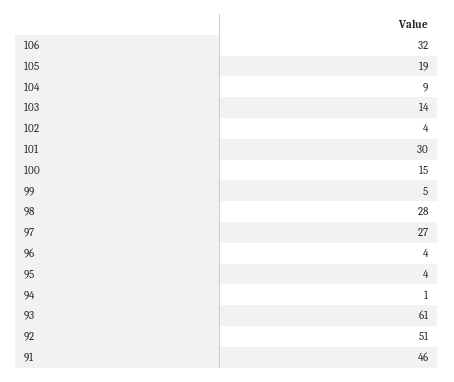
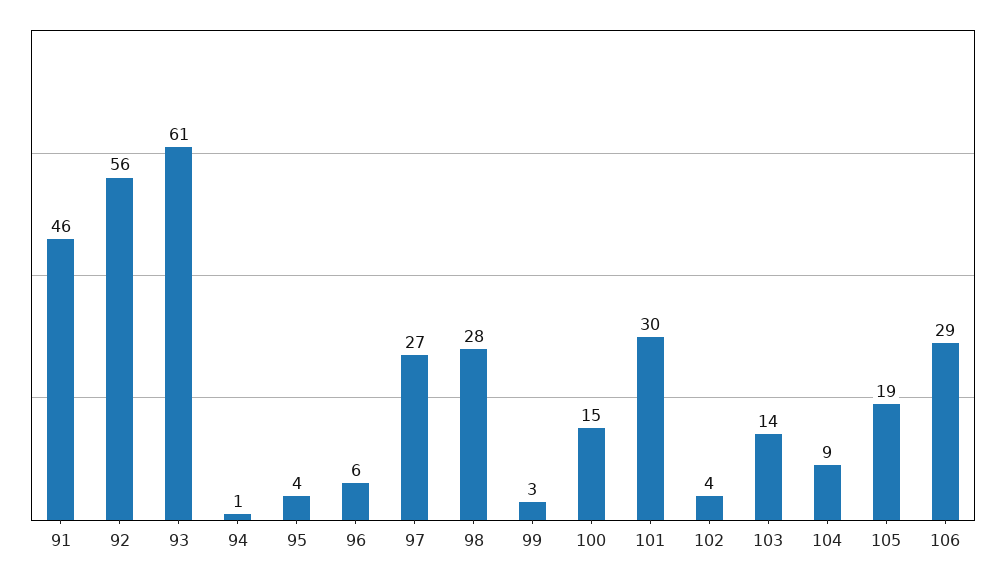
  {
-   "106": 32,
+   "106": 29,
    "105": 19,
    "104": 9,
    "103": 14,
    "102": 4,
    "101": 30,
    "100": 15,
-   "99": 5,
+   "99": 3,
    "98": 28,
    "97": 27,
-   "96": 4,
+   "96": 6,
    "95": 4,
    "94": 1,
    "93": 61,
-   "92": 51,
+   "92": 56,
    "91": 46
  }

